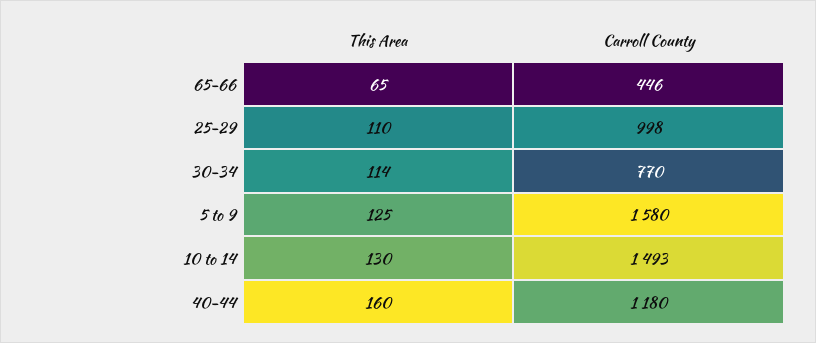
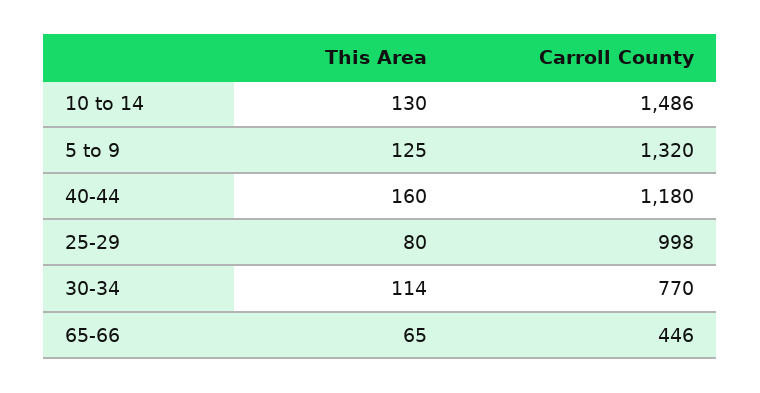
  {
    "This Area": {
      "65-66": 65,
-     "25-29": 110,
+     "25-29": 80,
      "30-34": 114,
      "5 to 9": 125,
      "10 to 14": 130,
      "40-44": 160
    },
    "Carroll County": {
      "65-66": 446,
      "25-29": 998,
      "30-34": 770,
-     "5 to 9": 1580,
+     "5 to 9": 1320,
-     "10 to 14": 1493,
+     "10 to 14": 1486,
      "40-44": 1180
    }
  }

